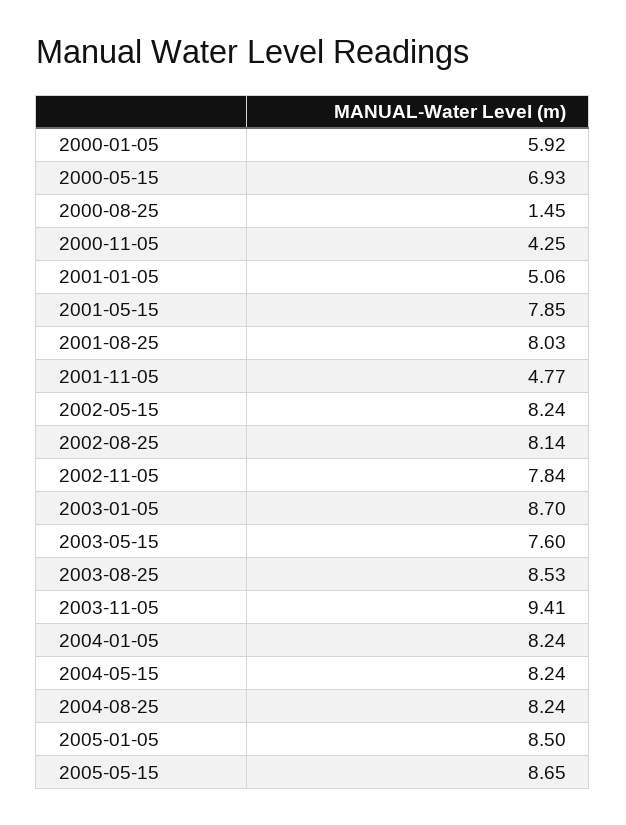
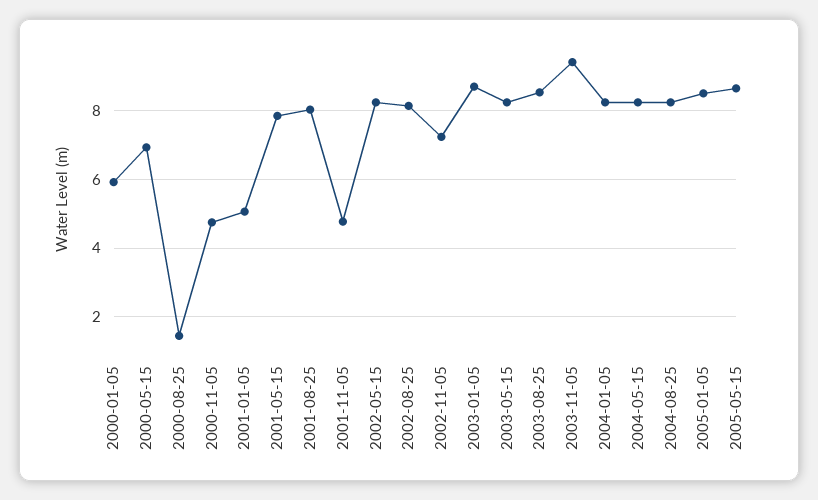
  {
    "2000-01-05": 5.92,
    "2000-05-15": 6.93,
    "2000-08-25": 1.45,
-   "2000-11-05": 4.25,
+   "2000-11-05": 4.8,
    "2001-01-05": 5.06,
    "2001-05-15": 7.85,
    "2001-08-25": 8.03,
    "2001-11-05": 4.77,
    "2002-05-15": 8.24,
    "2002-08-25": 8.14,
-   "2002-11-05": 7.84,
+   "2002-11-05": 7.2,
    "2003-01-05": 8.7,
-   "2003-05-15": 7.6,
+   "2003-05-15": 8.2,
    "2003-08-25": 8.53,
    "2003-11-05": 9.41,
    "2004-01-05": 8.24,
    "2004-05-15": 8.24,
    "2004-08-25": 8.24,
    "2005-01-05": 8.5,
    "2005-05-15": 8.65
  }

